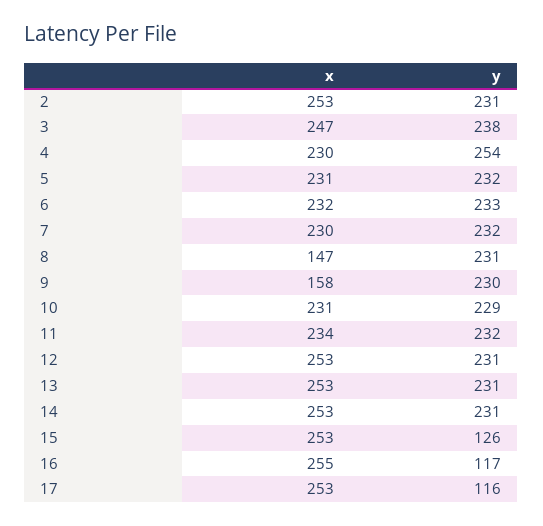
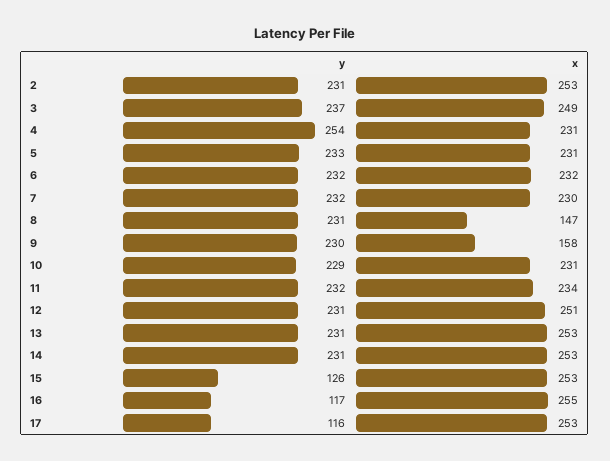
  {
    "x": {
      "2": 253,
-     "3": 247,
+     "3": 249,
-     "4": 230,
+     "4": 231,
      "5": 231,
      "6": 232,
      "7": 230,
      "8": 147,
      "9": 158,
      "10": 231,
      "11": 234,
-     "12": 253,
+     "12": 251,
      "13": 253,
      "14": 253,
      "15": 253,
      "16": 255,
      "17": 253
    },
    "y": {
      "2": 231,
-     "3": 238,
+     "3": 237,
      "4": 254,
-     "5": 232,
+     "5": 233,
-     "6": 233,
+     "6": 232,
      "7": 232,
      "8": 231,
      "9": 230,
      "10": 229,
      "11": 232,
      "12": 231,
      "13": 231,
      "14": 231,
      "15": 126,
      "16": 117,
      "17": 116
    }
  }

